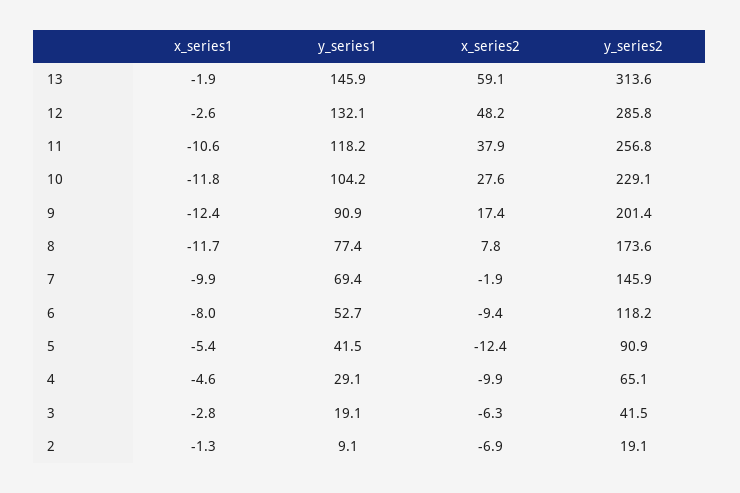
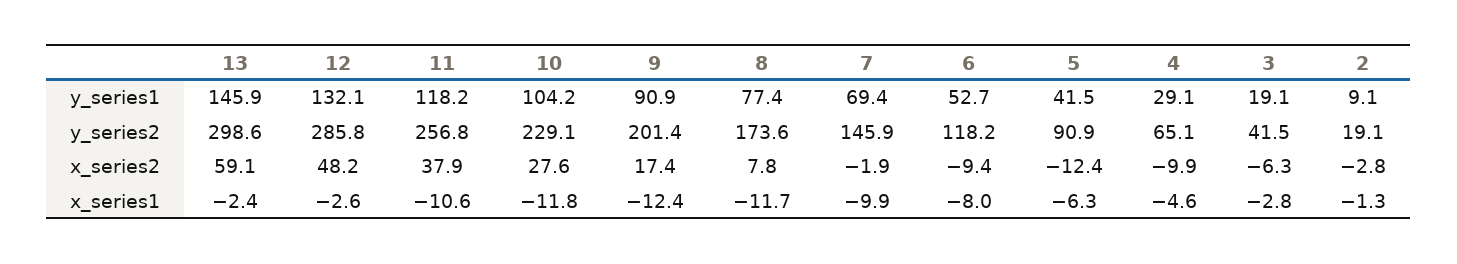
  {
    "x_series1": {
-     "13": -1.9,
+     "13": -2.4,
      "12": -2.6,
      "11": -10.6,
      "10": -11.8,
      "9": -12.4,
      "8": -11.7,
      "7": -9.9,
      "6": -8,
-     "5": -5.4,
+     "5": -6.3,
      "4": -4.6,
      "3": -2.8,
      "2": -1.3
    },
    "y_series1": {
      "13": 145.9,
      "12": 132.1,
      "11": 118.2,
      "10": 104.2,
      "9": 90.9,
      "8": 77.4,
      "7": 69.4,
      "6": 52.7,
      "5": 41.5,
      "4": 29.1,
      "3": 19.1,
      "2": 9.1
    },
    "x_series2": {
      "13": 59.1,
      "12": 48.2,
      "11": 37.9,
      "10": 27.6,
      "9": 17.4,
      "8": 7.8,
      "7": -1.9,
      "6": -9.4,
      "5": -12.4,
      "4": -9.9,
      "3": -6.3,
-     "2": -6.9
+     "2": -2.8
    },
    "y_series2": {
-     "13": 313.6,
+     "13": 298.6,
      "12": 285.8,
      "11": 256.8,
      "10": 229.1,
      "9": 201.4,
      "8": 173.6,
      "7": 145.9,
      "6": 118.2,
      "5": 90.9,
      "4": 65.1,
      "3": 41.5,
      "2": 19.1
    }
  }

